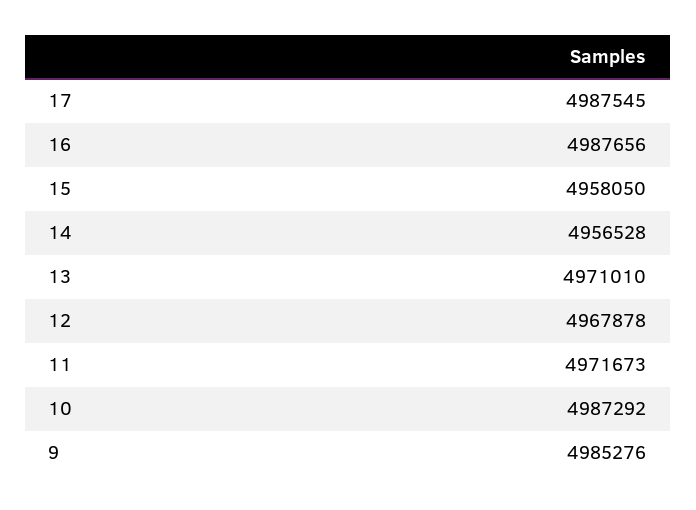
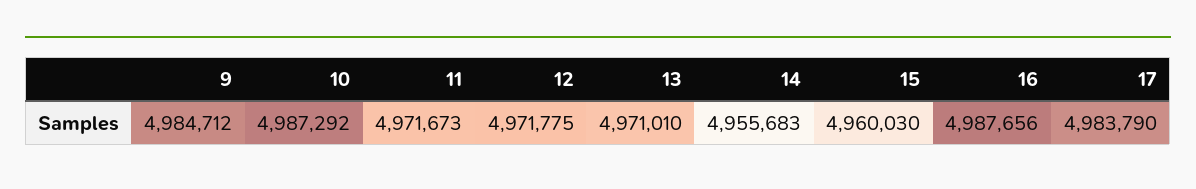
  {
-   "17": 4987545,
+   "17": 4983790,
    "16": 4987656,
-   "15": 4958050,
+   "15": 4960030,
-   "14": 4956528,
+   "14": 4955683,
    "13": 4971010,
-   "12": 4967878,
+   "12": 4971775,
    "11": 4971673,
    "10": 4987292,
-   "9": 4985276
+   "9": 4984712
  }

